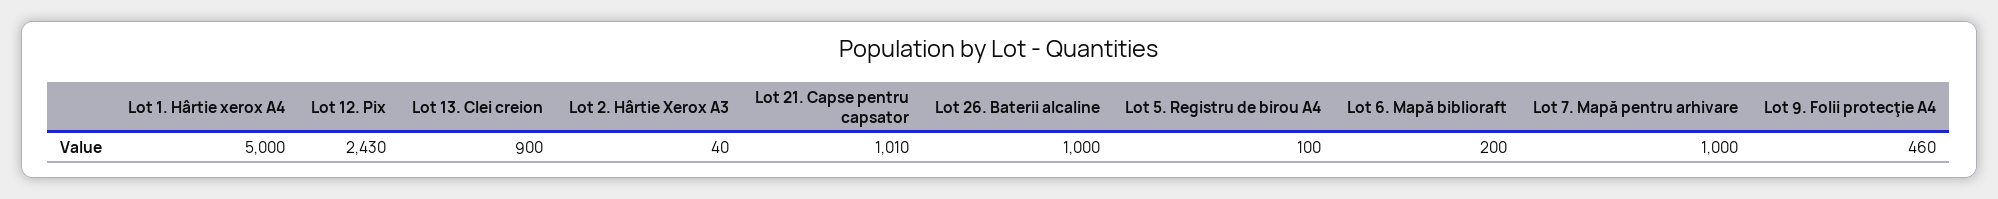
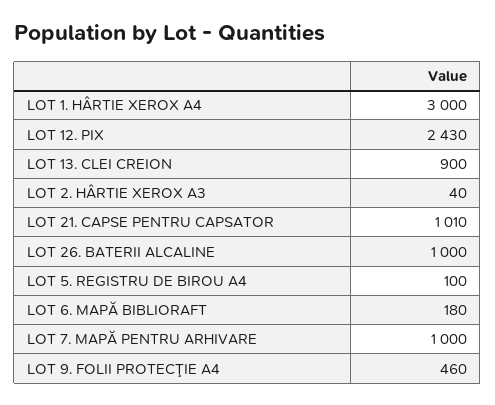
  {
-   "Lot 1. Hârtie xerox A4": 5000,
+   "Lot 1. Hârtie xerox A4": 3000,
    "Lot 12. Pix": 2430,
    "Lot 13. Clei creion": 900,
    "Lot 2. Hârtie Xerox A3": 40,
    "Lot 21. Capse pentru capsator": 1010,
    "Lot 26. Baterii alcaline": 1000,
    "Lot 5. Registru de birou A4": 100,
-   "Lot 6. Mapă biblioraft": 200,
+   "Lot 6. Mapă biblioraft": 180,
    "Lot 7. Mapă pentru arhivare": 1000,
    "Lot 9. Folii protecţie A4": 460
  }

